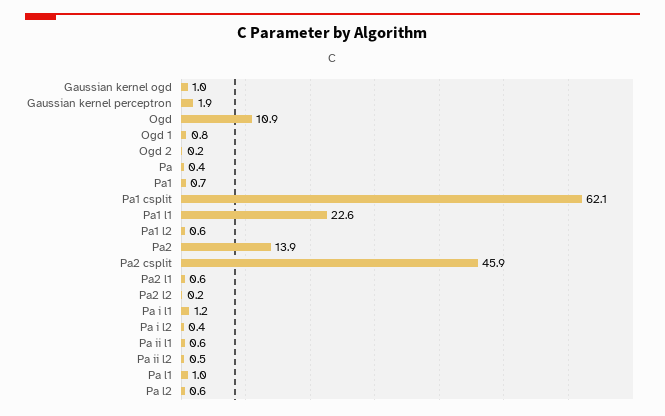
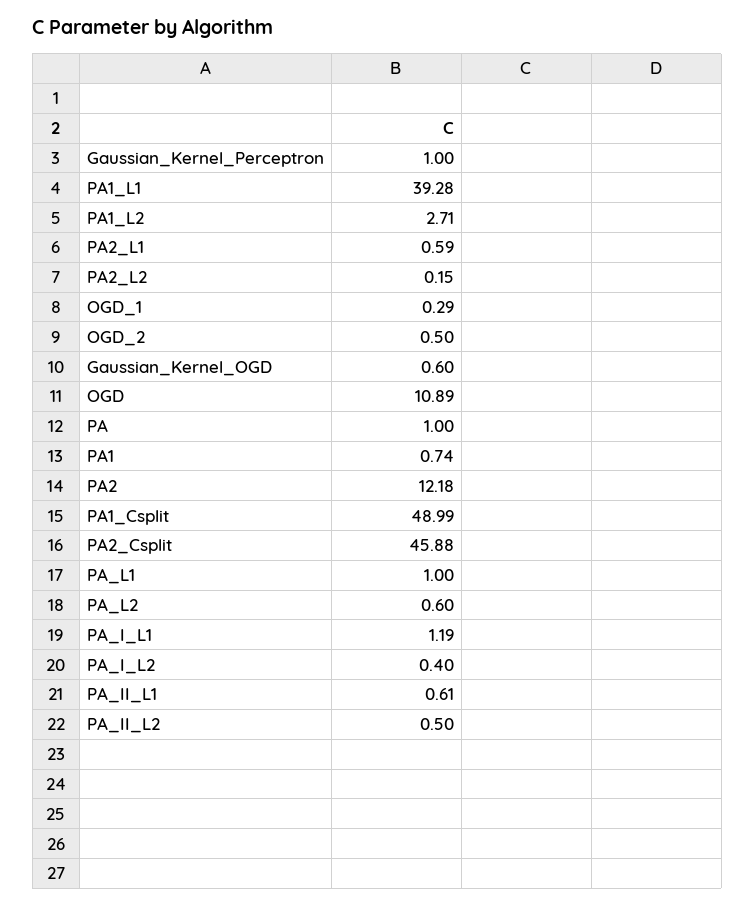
  {
-   "Gaussian kernel ogd": 1,
+   "Gaussian kernel ogd": 0.6,
-   "Gaussian kernel perceptron": 1.9,
+   "Gaussian kernel perceptron": 1,
    "Ogd": 10.89,
-   "Ogd 1": 0.8,
+   "Ogd 1": 0.29,
-   "Ogd 2": 0.2,
+   "Ogd 2": 0.5,
-   "Pa": 0.4,
+   "Pa": 1,
    "Pa1": 0.74,
-   "Pa1 csplit": 62.1,
+   "Pa1 csplit": 48.99,
-   "Pa1 l1": 22.6,
+   "Pa1 l1": 39.28,
-   "Pa1 l2": 0.6,
+   "Pa1 l2": 2.71,
-   "Pa2": 13.9,
+   "Pa2": 12.18,
    "Pa2 csplit": 45.88,
    "Pa2 l1": 0.59,
    "Pa2 l2": 0.15,
    "Pa i l1": 1.19,
    "Pa i l2": 0.4,
    "Pa ii l1": 0.61,
    "Pa ii l2": 0.5,
    "Pa l1": 1,
    "Pa l2": 0.6
  }

